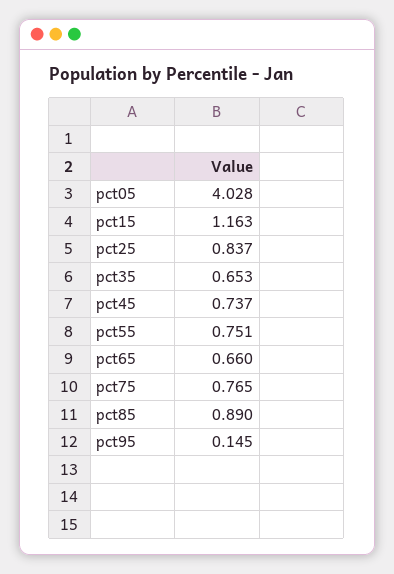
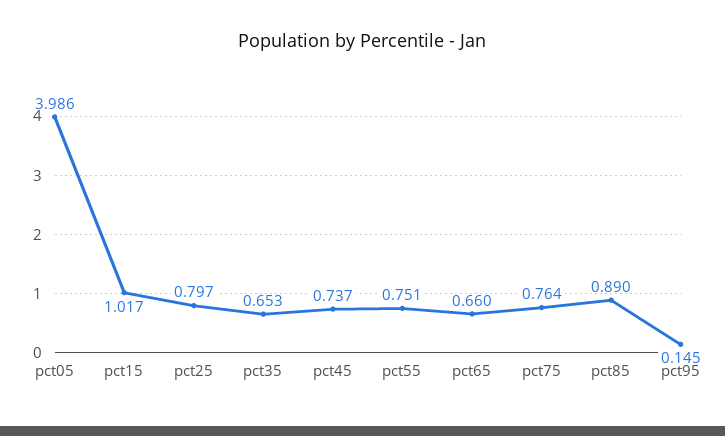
  {
-   "pct05": 4.028,
+   "pct05": 3.986,
-   "pct15": 1.163,
+   "pct15": 1.017,
-   "pct25": 0.837,
+   "pct25": 0.797,
    "pct35": 0.653,
    "pct45": 0.737,
    "pct55": 0.751,
    "pct65": 0.66,
-   "pct75": 0.765,
+   "pct75": 0.764,
    "pct85": 0.89,
    "pct95": 0.145
  }

